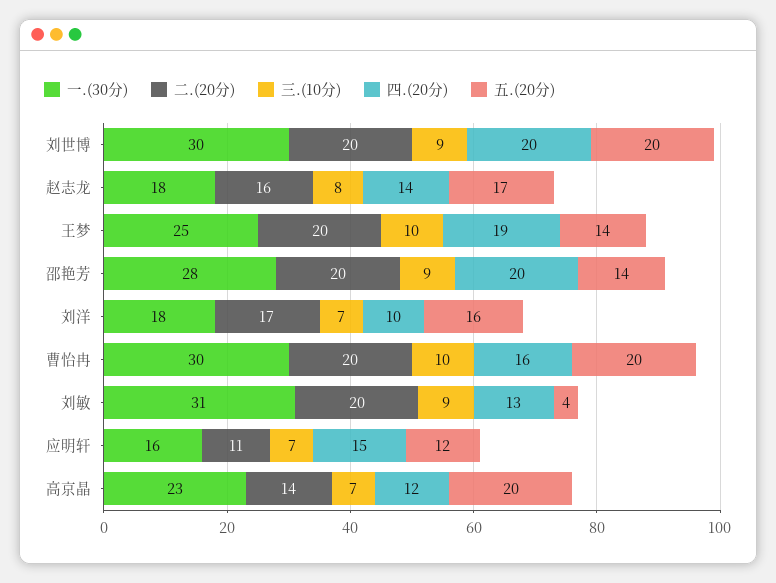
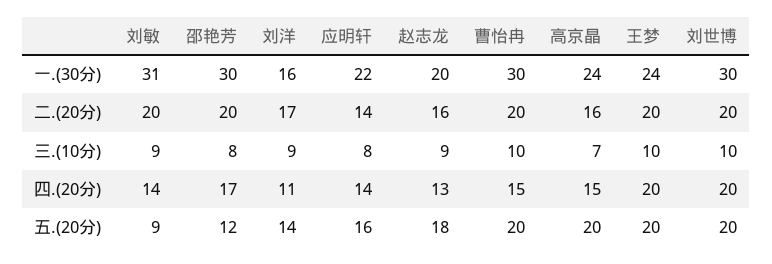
  {
    "一.(30分)": {
      "刘世博": 30,
-     "赵志龙": 18,
+     "赵志龙": 20,
-     "王梦": 25,
+     "王梦": 24,
-     "邵艳芳": 28,
+     "邵艳芳": 30,
-     "刘洋": 18,
+     "刘洋": 16,
      "曹怡冉": 30,
      "刘敏": 31,
-     "应明轩": 16,
+     "应明轩": 22,
-     "高京晶": 23
+     "高京晶": 24
    },
    "二.(20分)": {
      "刘世博": 20,
      "赵志龙": 16,
      "王梦": 20,
      "邵艳芳": 20,
      "刘洋": 17,
      "曹怡冉": 20,
      "刘敏": 20,
-     "应明轩": 11,
+     "应明轩": 14,
-     "高京晶": 14
+     "高京晶": 16
    },
    "三.(10分)": {
-     "刘世博": 9,
+     "刘世博": 10,
-     "赵志龙": 8,
+     "赵志龙": 9,
      "王梦": 10,
-     "邵艳芳": 9,
+     "邵艳芳": 8,
-     "刘洋": 7,
+     "刘洋": 9,
      "曹怡冉": 10,
      "刘敏": 9,
-     "应明轩": 7,
+     "应明轩": 8,
      "高京晶": 7
    },
    "四.(20分)": {
      "刘世博": 20,
-     "赵志龙": 14,
+     "赵志龙": 13,
-     "王梦": 19,
+     "王梦": 20,
-     "邵艳芳": 20,
+     "邵艳芳": 17,
-     "刘洋": 10,
+     "刘洋": 11,
-     "曹怡冉": 16,
+     "曹怡冉": 15,
-     "刘敏": 13,
+     "刘敏": 14,
-     "应明轩": 15,
+     "应明轩": 14,
-     "高京晶": 12
+     "高京晶": 15
    },
    "五.(20分)": {
      "刘世博": 20,
-     "赵志龙": 17,
+     "赵志龙": 18,
-     "王梦": 14,
+     "王梦": 20,
-     "邵艳芳": 14,
+     "邵艳芳": 12,
-     "刘洋": 16,
+     "刘洋": 14,
      "曹怡冉": 20,
-     "刘敏": 4,
+     "刘敏": 9,
-     "应明轩": 12,
+     "应明轩": 16,
      "高京晶": 20
    }
  }

